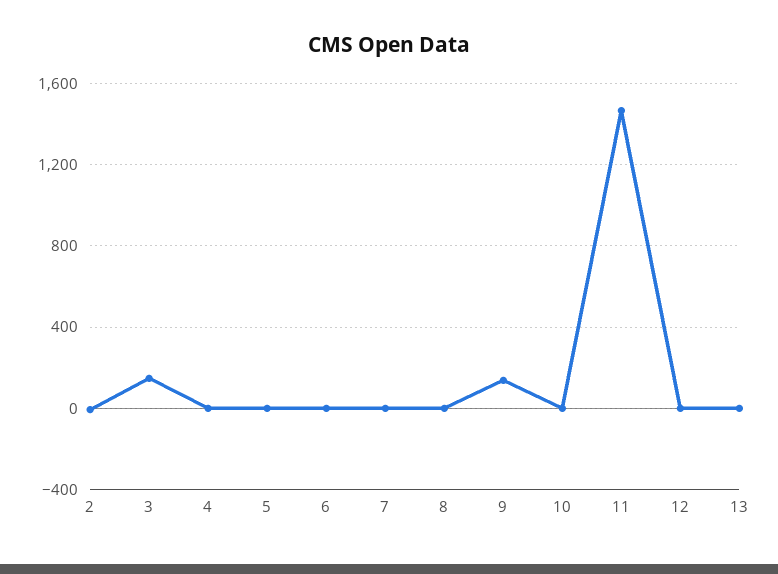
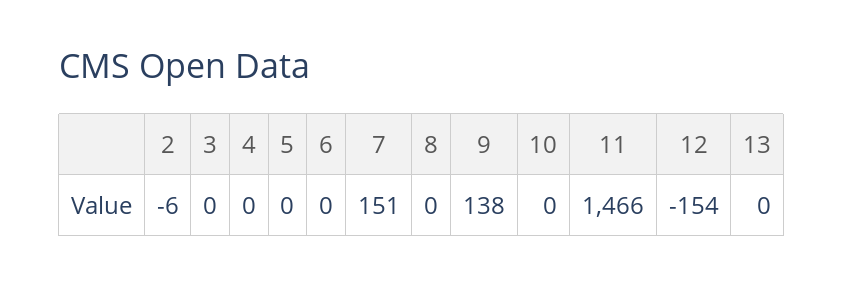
  {
    "2": -6,
-   "3": 150,
+   "3": 0,
    "4": 0,
    "5": 0,
    "6": 0,
-   "7": 0,
+   "7": 151,
    "8": 0,
    "9": 138,
    "10": 0,
    "11": 1466,
-   "12": 0,
+   "12": -154,
    "13": 0
  }

